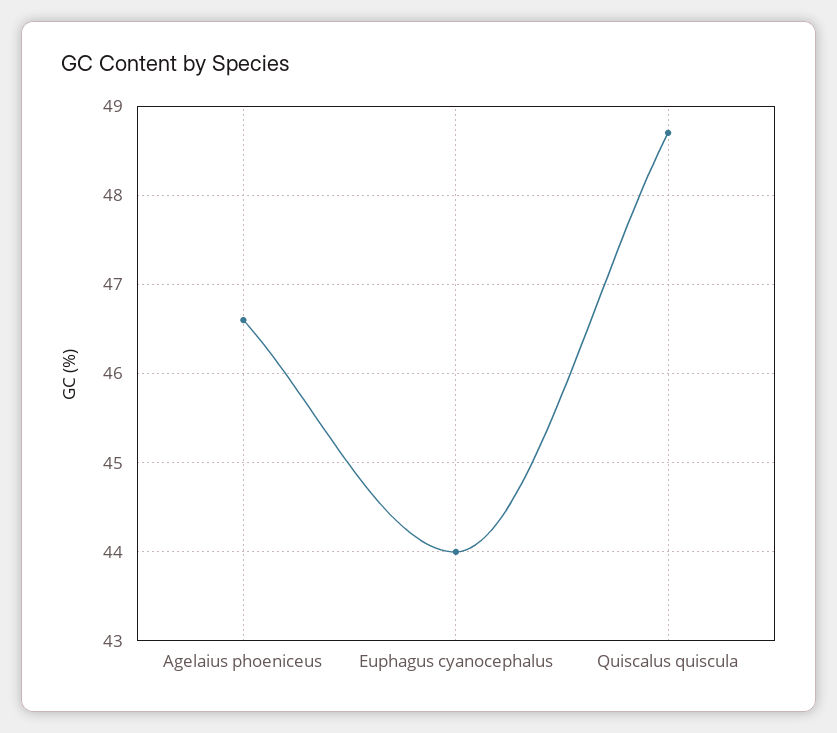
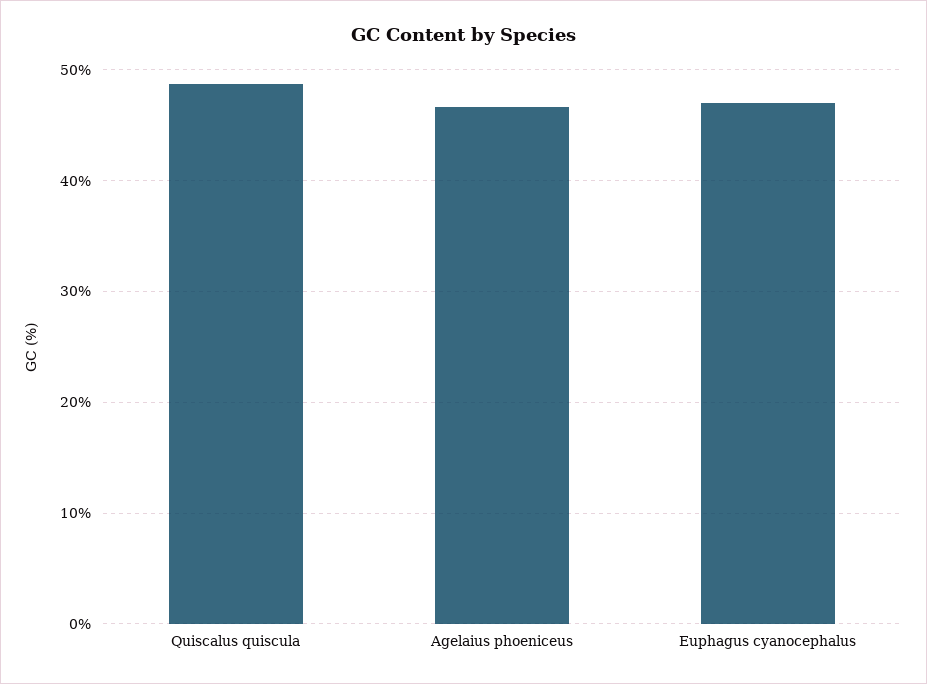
  {
    "Agelaius phoeniceus": 46.6,
-   "Euphagus cyanocephalus": 44,
+   "Euphagus cyanocephalus": 47,
    "Quiscalus quiscula": 48.7
  }

